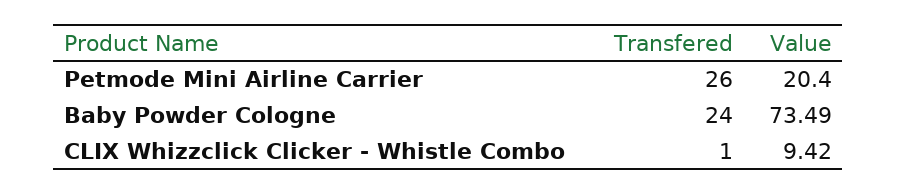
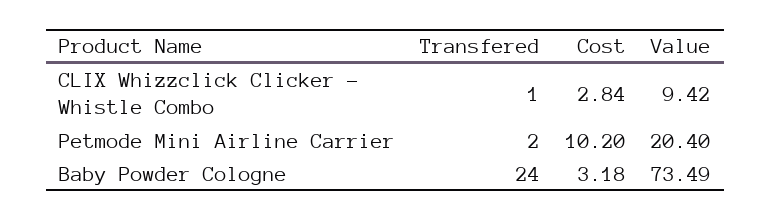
  {
    "Transfered": {
-     "Petmode Mini Airline Carrier": 26,
+     "Petmode Mini Airline Carrier": 2,
      "Baby Powder Cologne": 24,
      "CLIX Whizzclick Clicker - Whistle Combo": 1
    },
    "Value": {
      "Petmode Mini Airline Carrier": 20.4,
      "Baby Powder Cologne": 73.49,
      "CLIX Whizzclick Clicker - Whistle Combo": 9.42
-   }
+   },
+   "Cost": {
+     "CLIX Whizzclick Clicker - Whistle Combo": 2.84,
+     "Petmode Mini Airline Carrier": 10.2,
+     "Baby Powder Cologne": 3.18
+   }
  }

